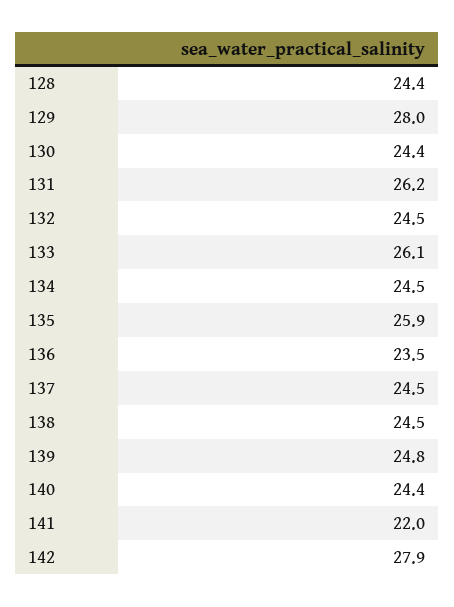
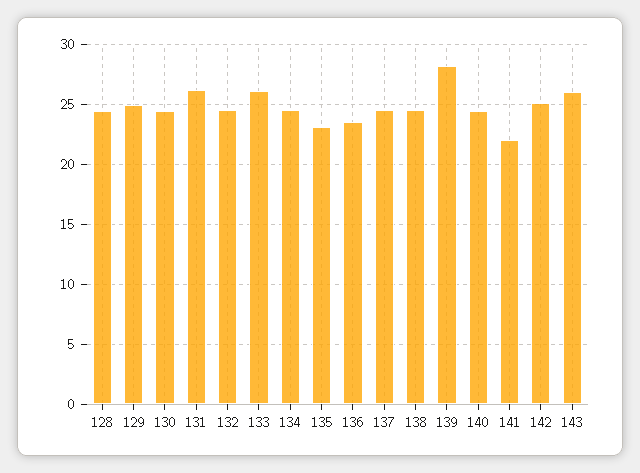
  {
    "128": 24.4,
-   "129": 28,
+   "129": 25,
    "130": 24.4,
    "131": 26.2,
    "132": 24.5,
    "133": 26.1,
    "134": 24.5,
-   "135": 25.9,
+   "135": 23,
    "136": 23.5,
    "137": 24.5,
    "138": 24.5,
-   "139": 24.8,
+   "139": 28,
    "140": 24.4,
    "141": 22,
-   "142": 27.9
+   "142": 25,
+   "143": 26
  }

